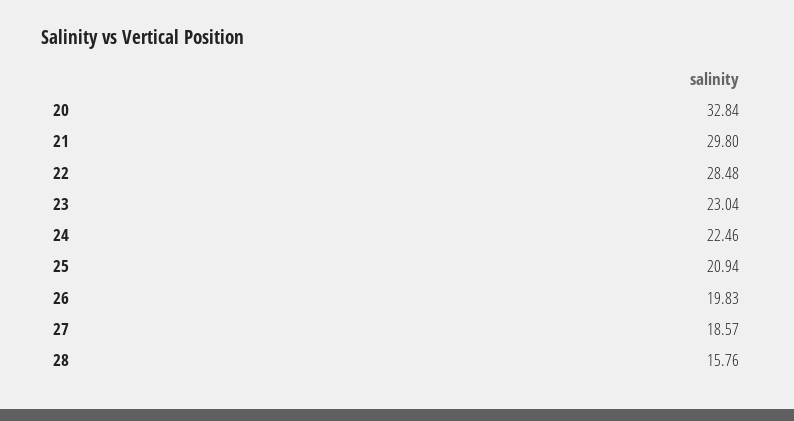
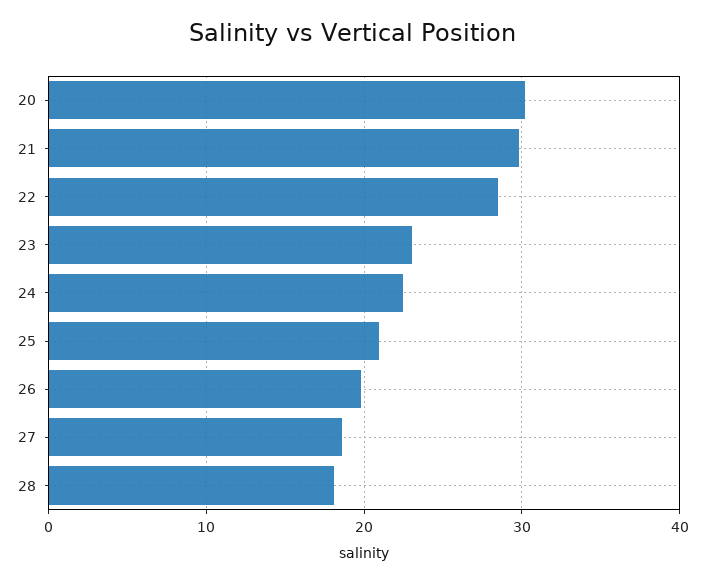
  {
-   "20": 32.84,
+   "20": 30,
    "21": 29.8,
    "22": 28.48,
    "23": 23.04,
    "24": 22.46,
    "25": 20.94,
    "26": 19.83,
    "27": 18.57,
-   "28": 15.76
+   "28": 18
  }

